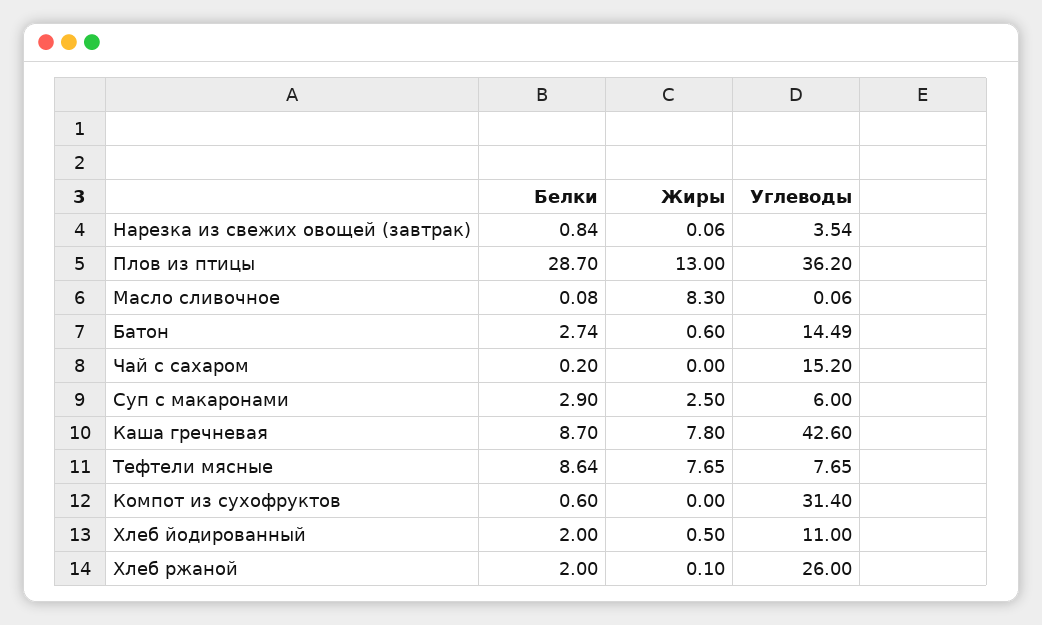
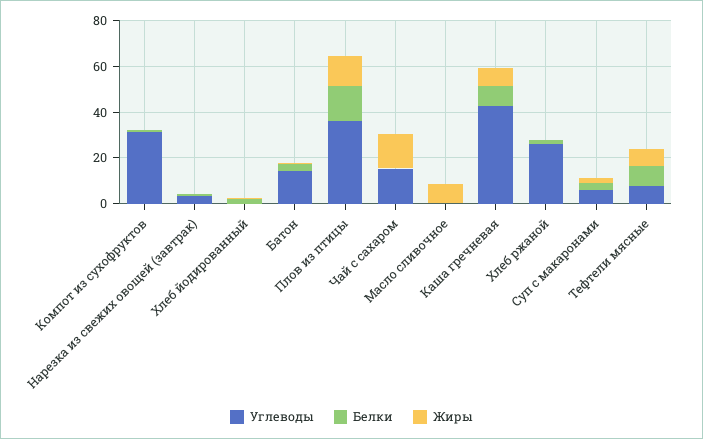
  {
    "Белки": {
      "Нарезка из свежих овощей (завтрак)": 0.84,
-     "Плов из птицы": 28.7,
+     "Плов из птицы": 15,
      "Масло сливочное": 0.08,
      "Батон": 2.74,
      "Чай с сахаром": 0.2,
      "Суп с макаронами": 2.9,
      "Каша гречневая": 8.7,
      "Тефтели мясные": 8.64,
      "Компот из сухофруктов": 0.6,
      "Хлеб йодированный": 2,
      "Хлеб ржаной": 2
    },
    "Жиры": {
      "Нарезка из свежих овощей (завтрак)": 0.06,
      "Плов из птицы": 13,
      "Масло сливочное": 8.3,
      "Батон": 0.6,
-     "Чай с сахаром": 0,
+     "Чай с сахаром": 15,
      "Суп с макаронами": 2.5,
      "Каша гречневая": 7.8,
      "Тефтели мясные": 7.65,
      "Компот из сухофруктов": 0,
      "Хлеб йодированный": 0.5,
      "Хлеб ржаной": 0.1
    },
    "Углеводы": {
      "Нарезка из свежих овощей (завтрак)": 3.54,
      "Плов из птицы": 36.2,
      "Масло сливочное": 0.06,
      "Батон": 14.49,
      "Чай с сахаром": 15.2,
      "Суп с макаронами": 6,
      "Каша гречневая": 42.6,
      "Тефтели мясные": 7.65,
      "Компот из сухофруктов": 31.4,
-     "Хлеб йодированный": 11,
+     "Хлеб йодированный": 0,
      "Хлеб ржаной": 26
    }
  }

